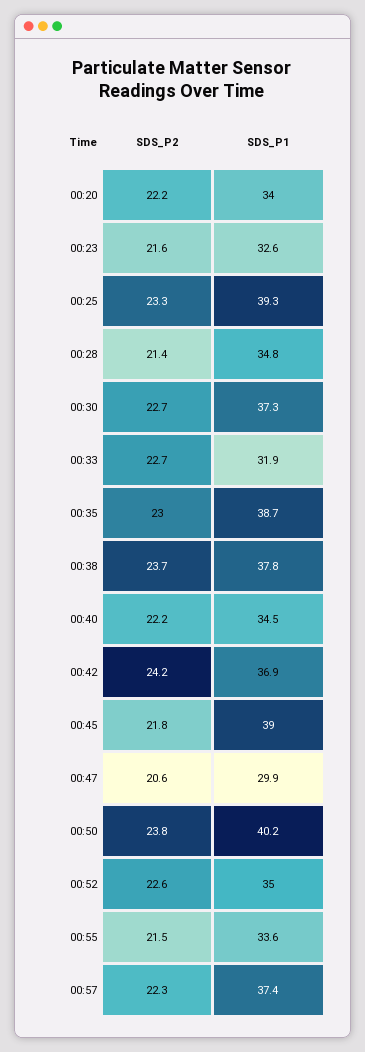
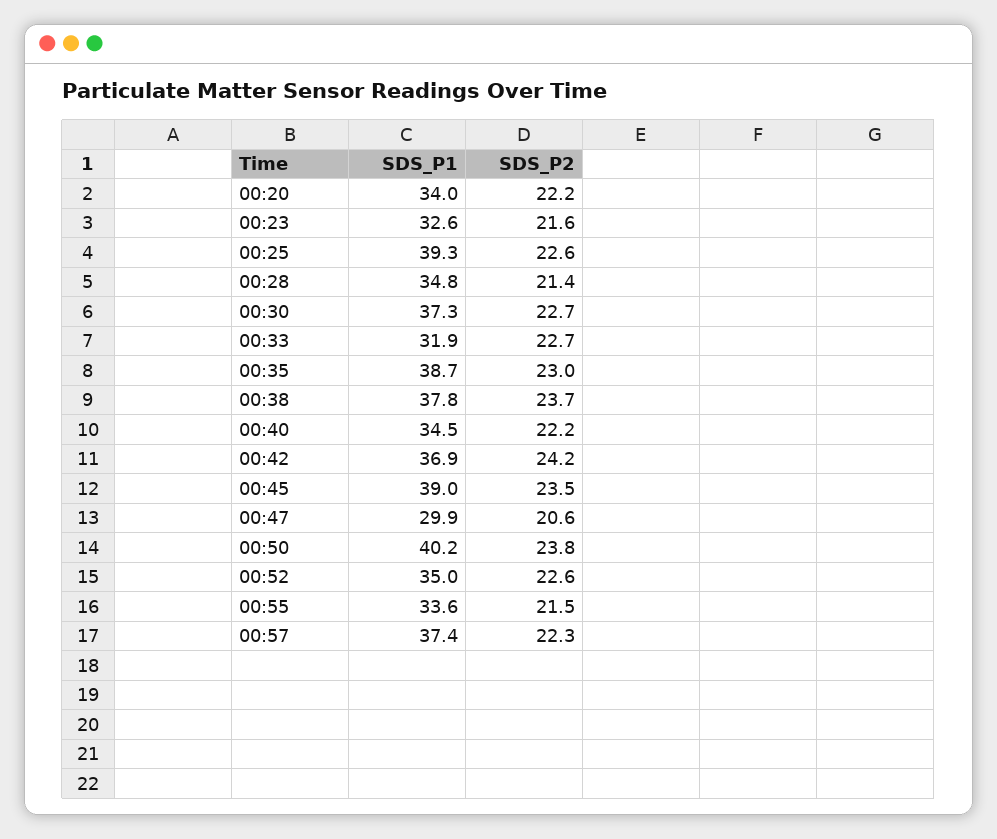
  {
    "SDS_P2": {
      "00:20": 22.2,
      "00:23": 21.6,
-     "00:25": 23.3,
+     "00:25": 22.6,
      "00:28": 21.4,
      "00:30": 22.7,
      "00:33": 22.7,
      "00:35": 23,
      "00:38": 23.7,
      "00:40": 22.2,
      "00:42": 24.2,
-     "00:45": 21.8,
+     "00:45": 23.5,
      "00:47": 20.6,
      "00:50": 23.8,
      "00:52": 22.6,
      "00:55": 21.5,
      "00:57": 22.3
    },
    "SDS_P1": {
      "00:20": 34,
      "00:23": 32.6,
      "00:25": 39.3,
      "00:28": 34.8,
      "00:30": 37.3,
      "00:33": 31.9,
      "00:35": 38.7,
      "00:38": 37.8,
      "00:40": 34.5,
      "00:42": 36.9,
      "00:45": 39,
      "00:47": 29.9,
      "00:50": 40.2,
      "00:52": 35,
      "00:55": 33.6,
      "00:57": 37.4
    }
  }

